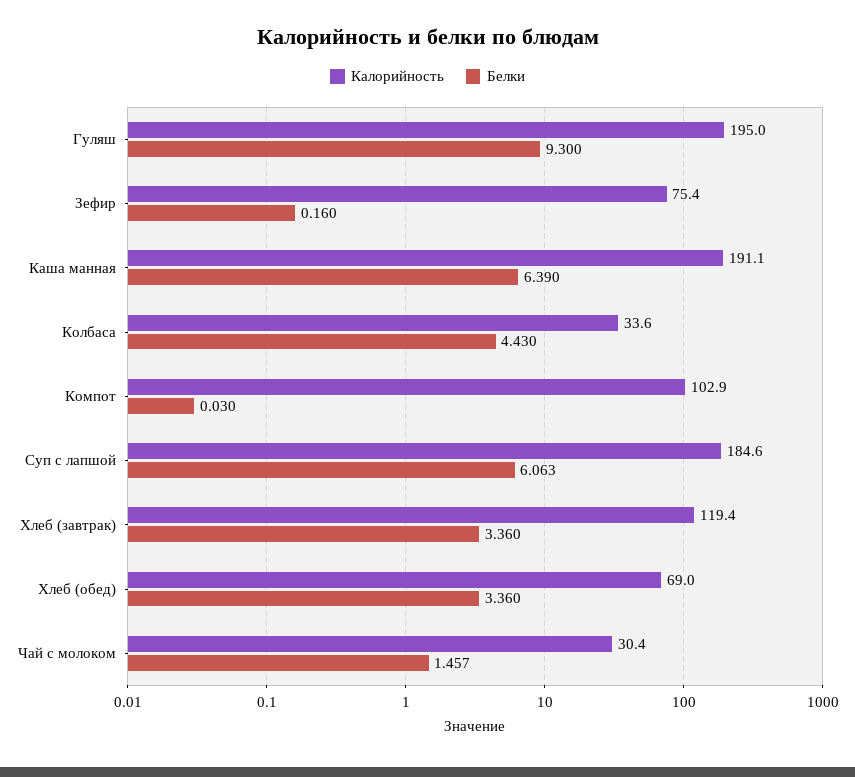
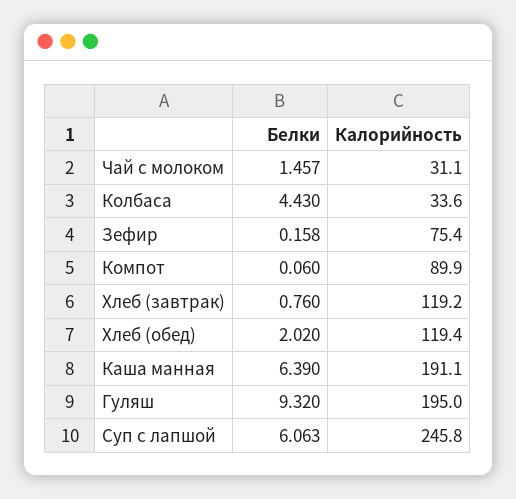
  {
    "Калорийность": {
      "Гуляш": 195,
      "Зефир": 75.4,
      "Каша манная": 191.1,
      "Колбаса": 33.6,
-     "Компот": 102.9,
+     "Компот": 89.9,
-     "Суп с лапшой": 184.6,
+     "Суп с лапшой": 245.8,
-     "Хлеб (завтрак)": 119.4,
+     "Хлеб (завтрак)": 119.2,
-     "Хлеб (обед)": 69,
+     "Хлеб (обед)": 119.4,
-     "Чай с молоком": 30.4
+     "Чай с молоком": 31.1
    },
    "Белки": {
-     "Гуляш": 9.3,
+     "Гуляш": 9.32,
-     "Зефир": 0.16,
+     "Зефир": 0.158,
      "Каша манная": 6.39,
      "Колбаса": 4.43,
-     "Компот": 0.03,
+     "Компот": 0.06,
      "Суп с лапшой": 6.063,
-     "Хлеб (завтрак)": 3.36,
+     "Хлеб (завтрак)": 0.76,
-     "Хлеб (обед)": 3.36,
+     "Хлеб (обед)": 2.02,
      "Чай с молоком": 1.457
    }
  }

